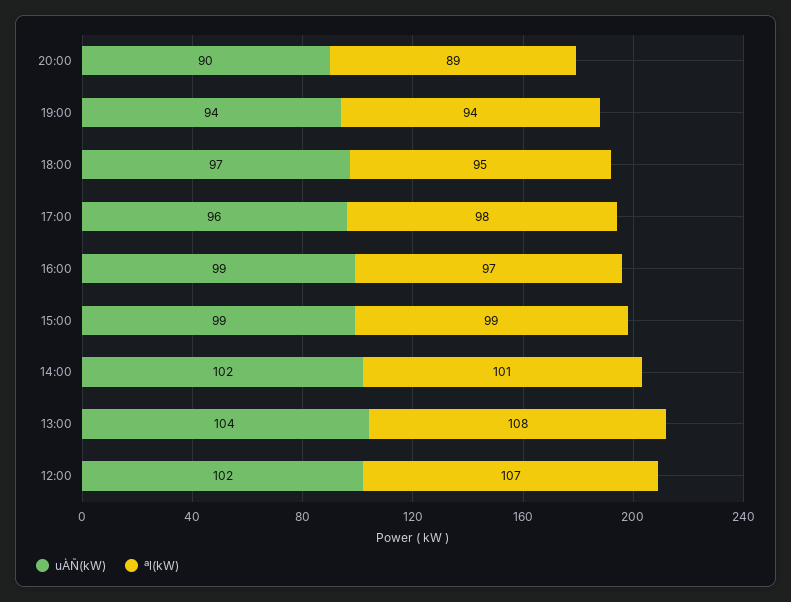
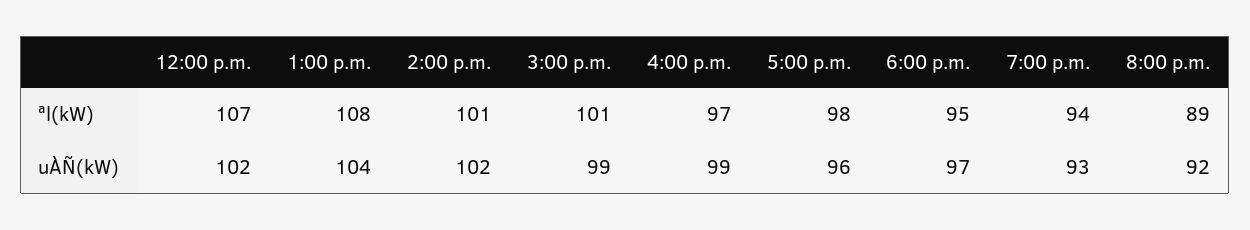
  {
    "uÀÑ(kW)": {
-     "20:00": 90,
+     "20:00": 92,
-     "19:00": 94,
+     "19:00": 93,
      "18:00": 97,
      "17:00": 96,
      "16:00": 99,
      "15:00": 99,
      "14:00": 102,
      "13:00": 104,
      "12:00": 102
    },
    "ªl(kW)": {
      "20:00": 89,
      "19:00": 94,
      "18:00": 95,
      "17:00": 98,
      "16:00": 97,
-     "15:00": 99,
+     "15:00": 101,
      "14:00": 101,
      "13:00": 108,
      "12:00": 107
    }
  }

